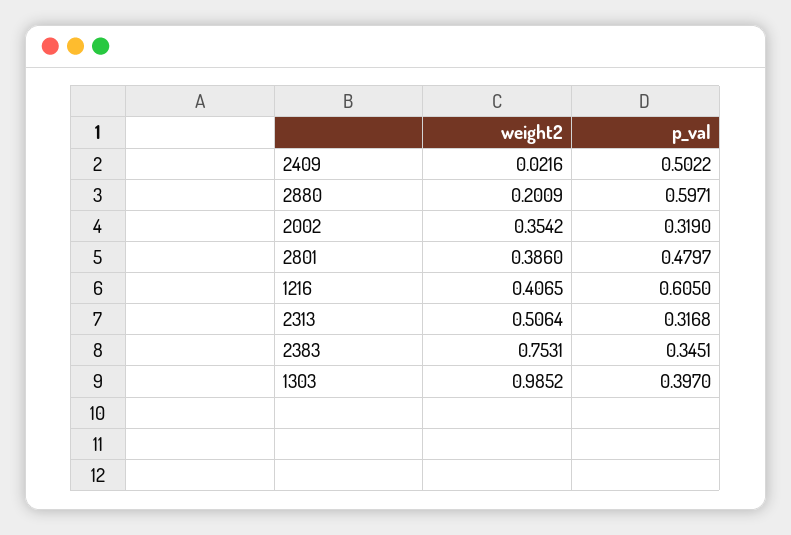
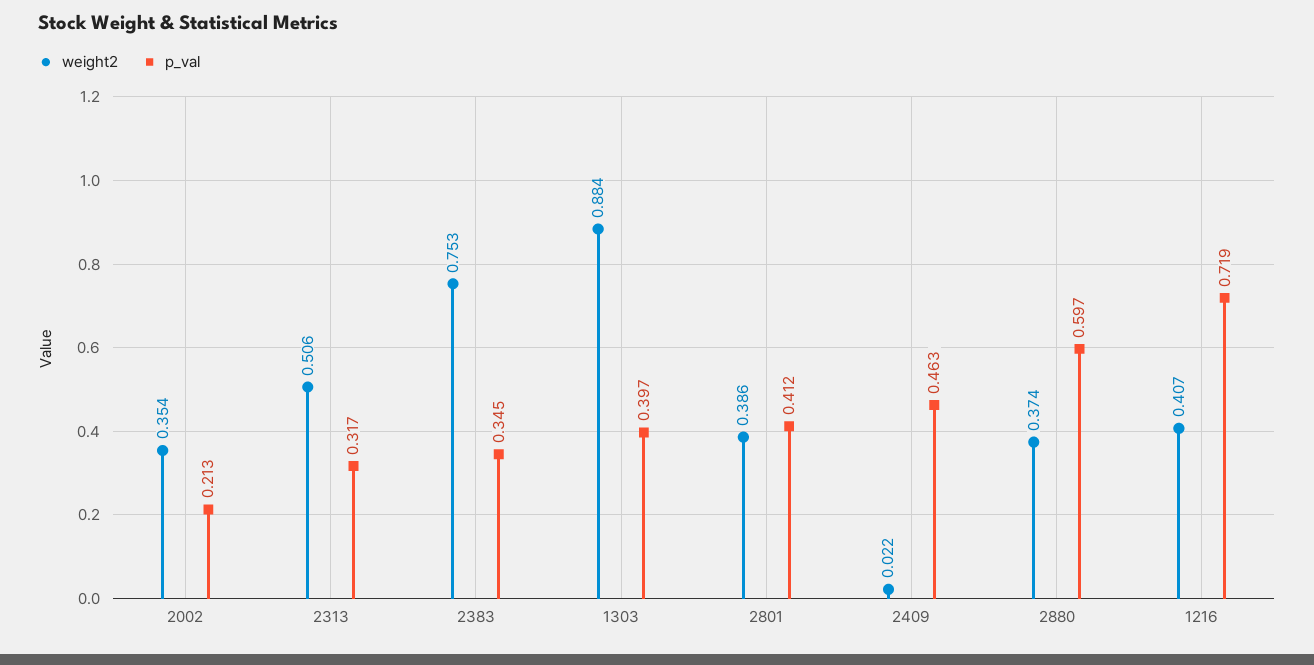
  {
    "weight2": {
      "2409": 0.0216,
-     "2880": 0.2009,
+     "2880": 0.374,
      "2002": 0.3542,
      "2801": 0.386,
      "1216": 0.4065,
      "2313": 0.5064,
      "2383": 0.7531,
-     "1303": 0.9852
+     "1303": 0.884
    },
    "p_val": {
-     "2409": 0.5022,
+     "2409": 0.463,
      "2880": 0.5971,
-     "2002": 0.319,
+     "2002": 0.213,
-     "2801": 0.4797,
+     "2801": 0.412,
-     "1216": 0.605,
+     "1216": 0.719,
      "2313": 0.3168,
      "2383": 0.3451,
      "1303": 0.397
    }
  }

